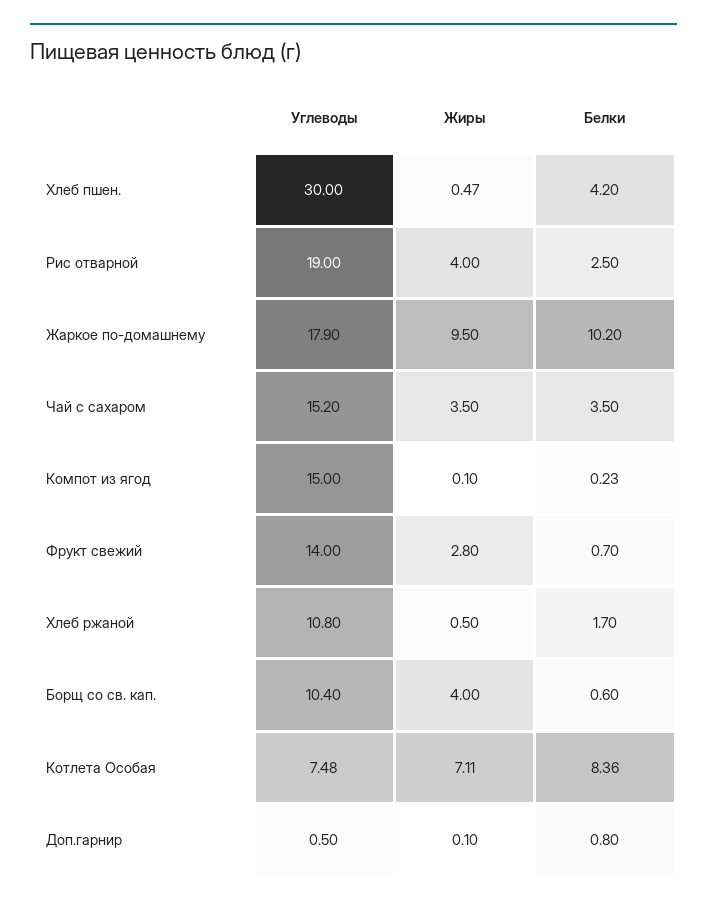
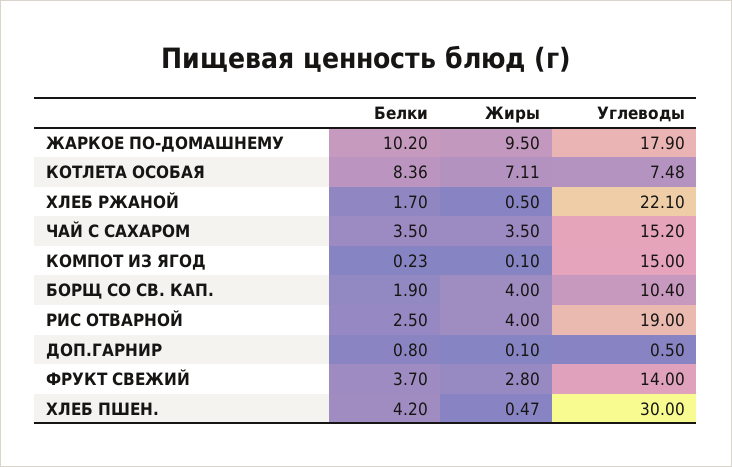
  {
    "Углеводы": {
      "Хлеб пшен.": 30,
      "Рис отварной": 19,
      "Жаркое по-домашнему": 17.9,
      "Чай с сахаром": 15.2,
      "Компот из ягод": 15,
      "Фрукт свежий": 14,
-     "Хлеб ржаной": 10.8,
+     "Хлеб ржаной": 22.1,
      "Борщ со св. кап.": 10.4,
      "Котлета Особая": 7.48,
      "Доп.гарнир": 0.5
    },
    "Жиры": {
      "Хлеб пшен.": 0.47,
      "Рис отварной": 4,
      "Жаркое по-домашнему": 9.5,
      "Чай с сахаром": 3.5,
      "Компот из ягод": 0.1,
      "Фрукт свежий": 2.8,
      "Хлеб ржаной": 0.5,
      "Борщ со св. кап.": 4,
      "Котлета Особая": 7.11,
      "Доп.гарнир": 0.1
    },
    "Белки": {
      "Хлеб пшен.": 4.2,
      "Рис отварной": 2.5,
      "Жаркое по-домашнему": 10.2,
      "Чай с сахаром": 3.5,
      "Компот из ягод": 0.23,
-     "Фрукт свежий": 0.7,
+     "Фрукт свежий": 3.7,
      "Хлеб ржаной": 1.7,
-     "Борщ со св. кап.": 0.6,
+     "Борщ со св. кап.": 1.9,
      "Котлета Особая": 8.36,
      "Доп.гарнир": 0.8
    }
  }

